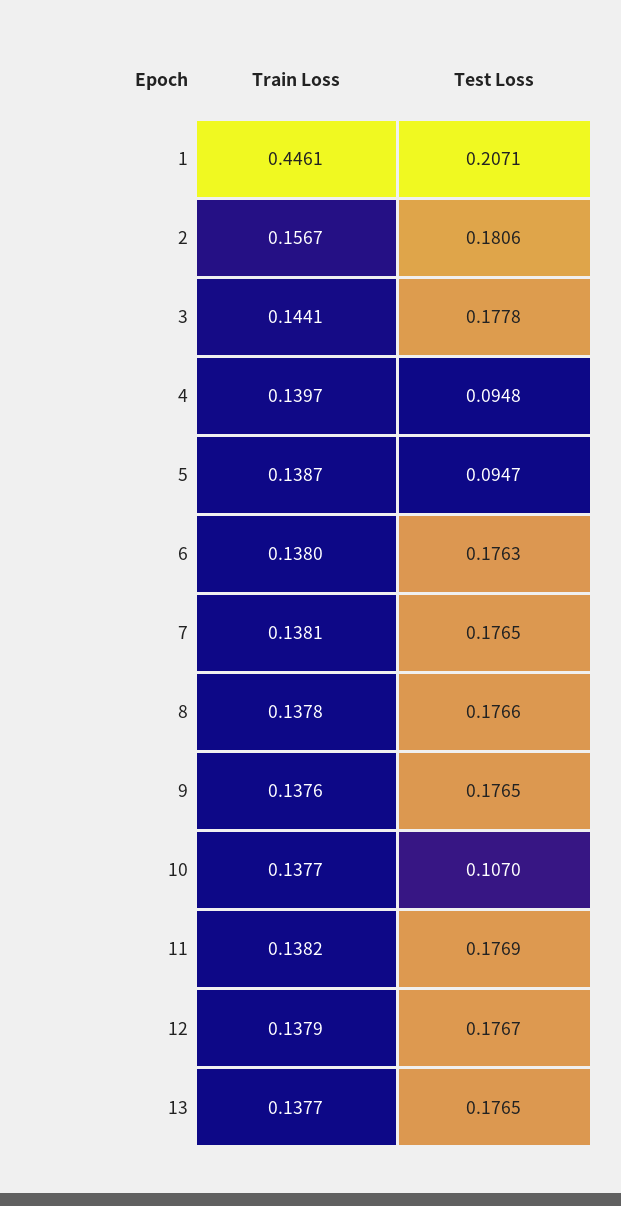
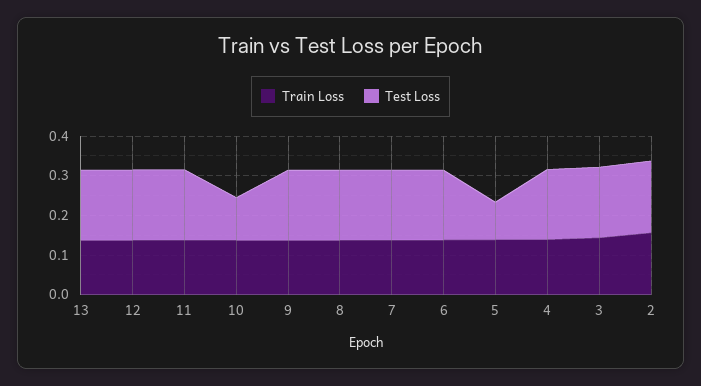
  {
    "Train Loss": {
-     "1": 0.4461,
      "2": 0.1567,
      "3": 0.1441,
      "4": 0.1397,
      "5": 0.1387,
      "6": 0.138,
      "7": 0.1381,
      "8": 0.1378,
      "9": 0.1376,
      "10": 0.1377,
      "11": 0.1382,
      "12": 0.1379,
      "13": 0.1377
    },
    "Test Loss": {
-     "1": 0.2071,
      "2": 0.1806,
      "3": 0.1778,
-     "4": 0.0948,
+     "4": 0.175,
      "5": 0.0947,
      "6": 0.1763,
      "7": 0.1765,
      "8": 0.1766,
      "9": 0.1765,
      "10": 0.107,
      "11": 0.1769,
      "12": 0.1767,
      "13": 0.1765
    }
  }

